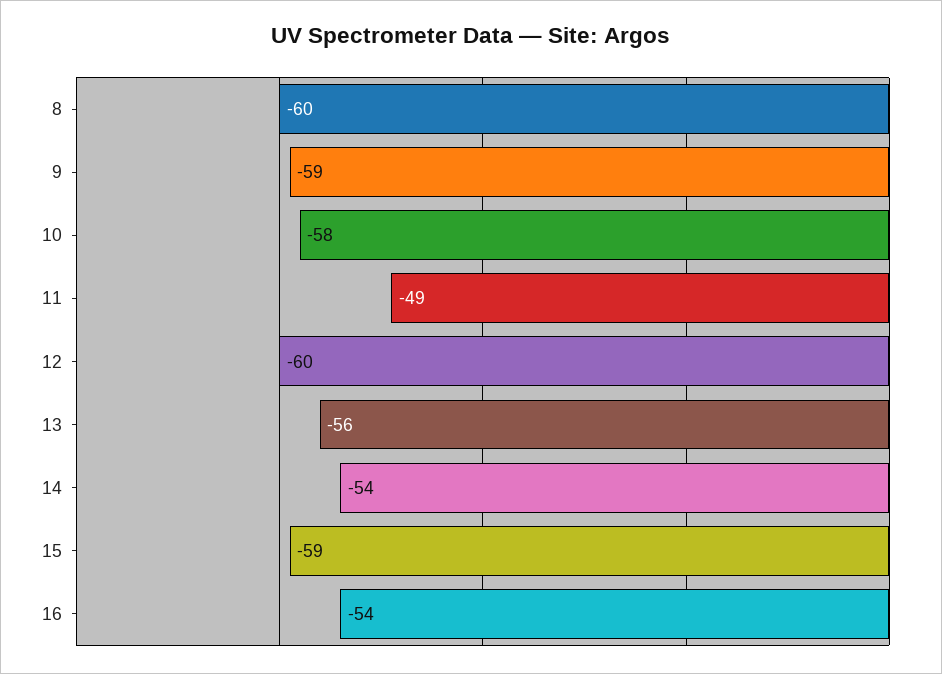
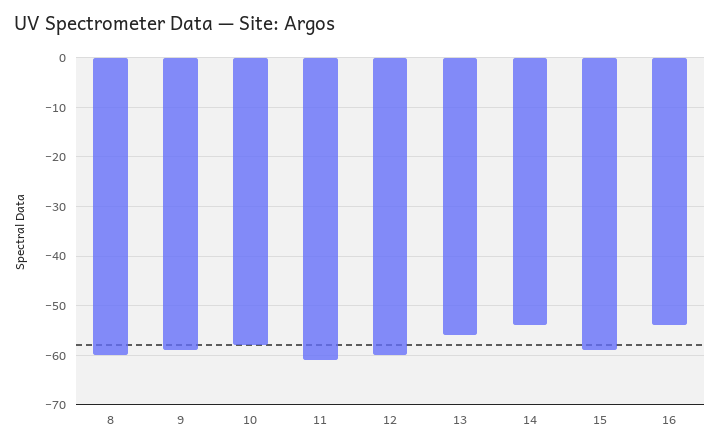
  {
    "8": -60,
    "9": -59,
    "10": -58,
-   "11": -49,
+   "11": -60,
    "12": -60,
    "13": -56,
    "14": -54,
    "15": -59,
    "16": -54
  }

